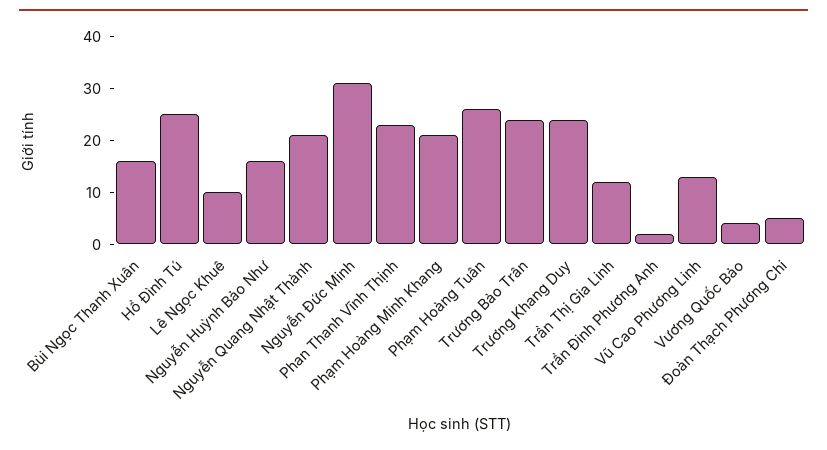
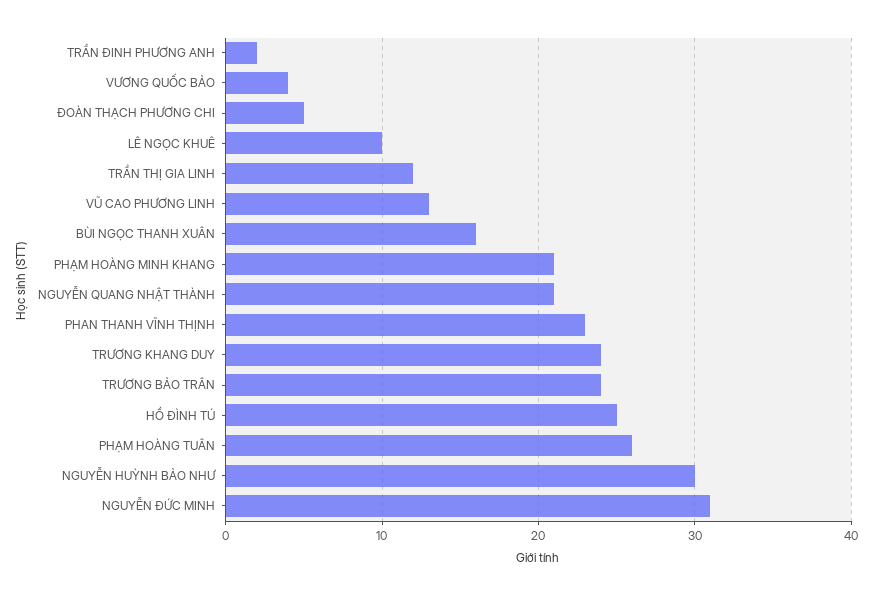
  {
    "Bùi Ngọc Thanh Xuân": 16,
    "Hồ Đình Tú": 25,
    "Lê Ngọc Khuê": 10,
-   "Nguyễn Huỳnh Bảo Như": 15,
+   "Nguyễn Huỳnh Bảo Như": 30,
    "Nguyễn Quang Nhật Thành": 21,
    "Nguyễn Đức Minh": 31,
    "Phan Thanh Vĩnh Thịnh": 23,
    "Phạm Hoàng Minh Khang": 21,
    "Phạm Hoàng Tuân": 26,
    "Trương Bảo Trân": 24,
    "Trương Khang Duy": 24,
    "Trần Thị Gia Linh": 12,
    "Trần Đinh Phương Anh": 2,
    "Vũ Cao Phương Linh": 13,
    "Vương Quốc Bảo": 4,
    "Đoàn Thạch Phương Chi": 5
  }

